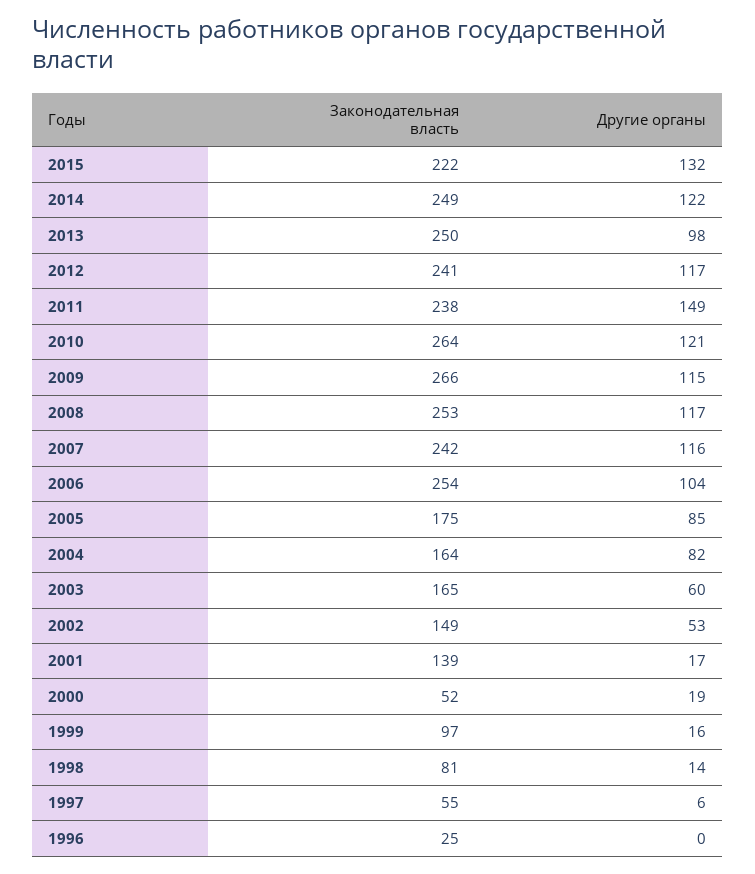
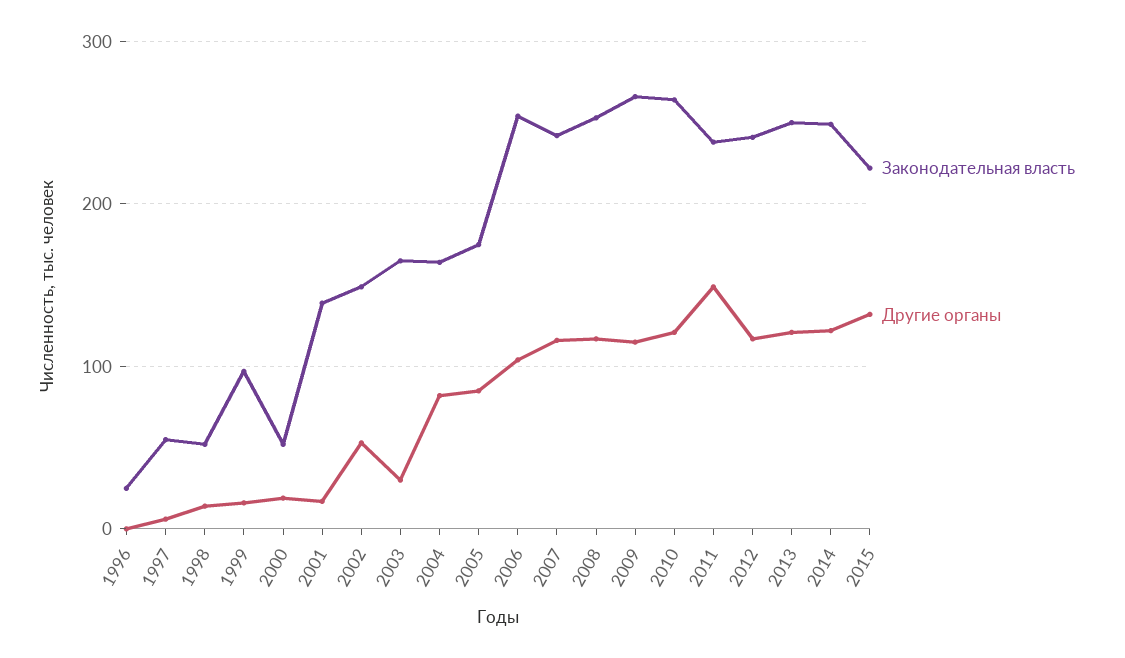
  {
    "Законодательная власть": {
      "2015": 222,
      "2014": 249,
      "2013": 250,
      "2012": 241,
      "2011": 238,
      "2010": 264,
      "2009": 266,
      "2008": 253,
      "2007": 242,
      "2006": 254,
      "2005": 175,
      "2004": 164,
      "2003": 165,
      "2002": 149,
      "2001": 139,
      "2000": 52,
      "1999": 97,
-     "1998": 81,
+     "1998": 50,
      "1997": 55,
      "1996": 25
    },
    "Другие органы": {
      "2015": 132,
      "2014": 122,
-     "2013": 98,
+     "2013": 120,
      "2012": 117,
      "2011": 149,
      "2010": 121,
      "2009": 115,
      "2008": 117,
      "2007": 116,
      "2006": 104,
      "2005": 85,
      "2004": 82,
-     "2003": 60,
+     "2003": 30,
      "2002": 53,
      "2001": 17,
      "2000": 19,
      "1999": 16,
      "1998": 14,
      "1997": 6,
      "1996": 0
    }
  }

